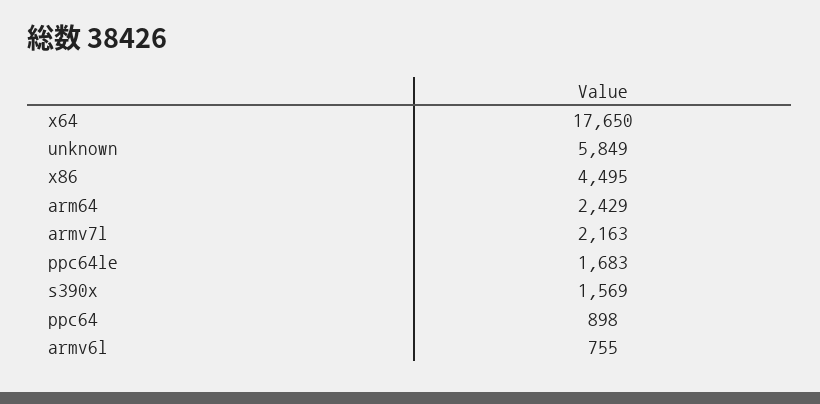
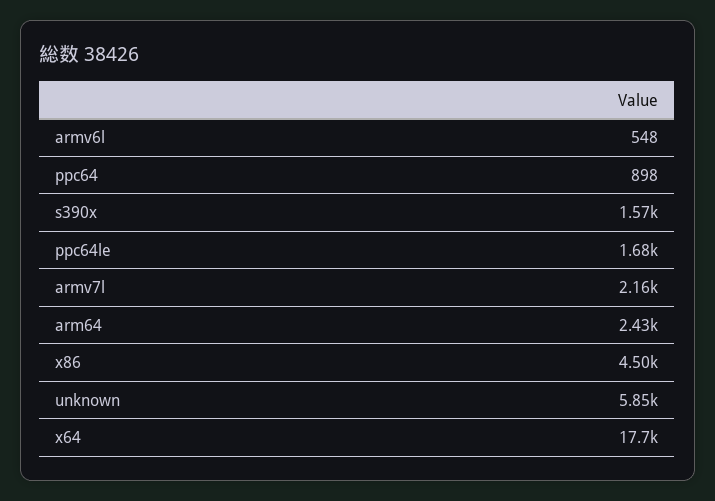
  {
    "x64": 17650,
    "unknown": 5849,
    "x86": 4495,
    "arm64": 2429,
    "armv7l": 2163,
    "ppc64le": 1683,
    "s390x": 1569,
    "ppc64": 898,
-   "armv6l": 755
+   "armv6l": 548
  }

